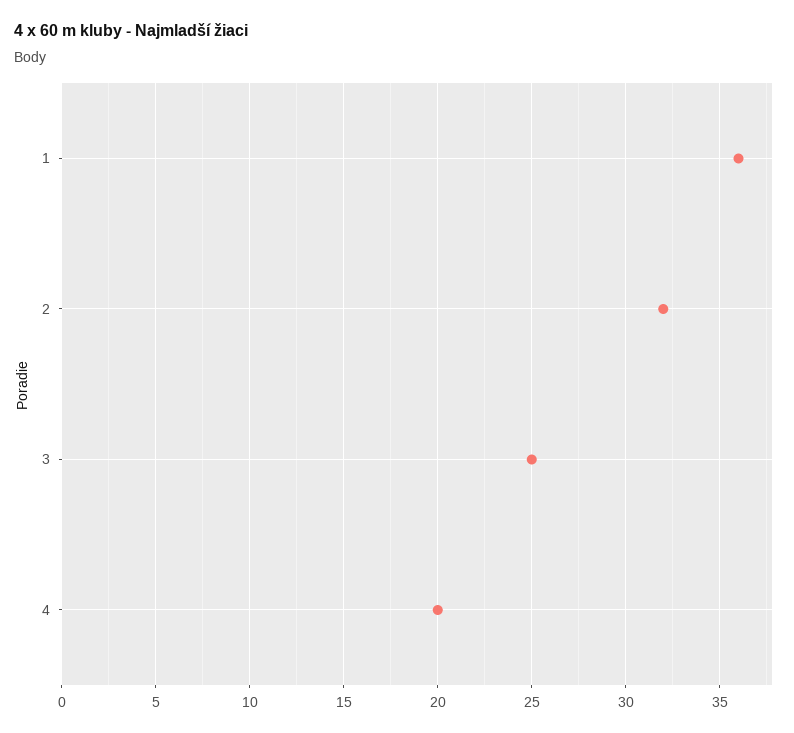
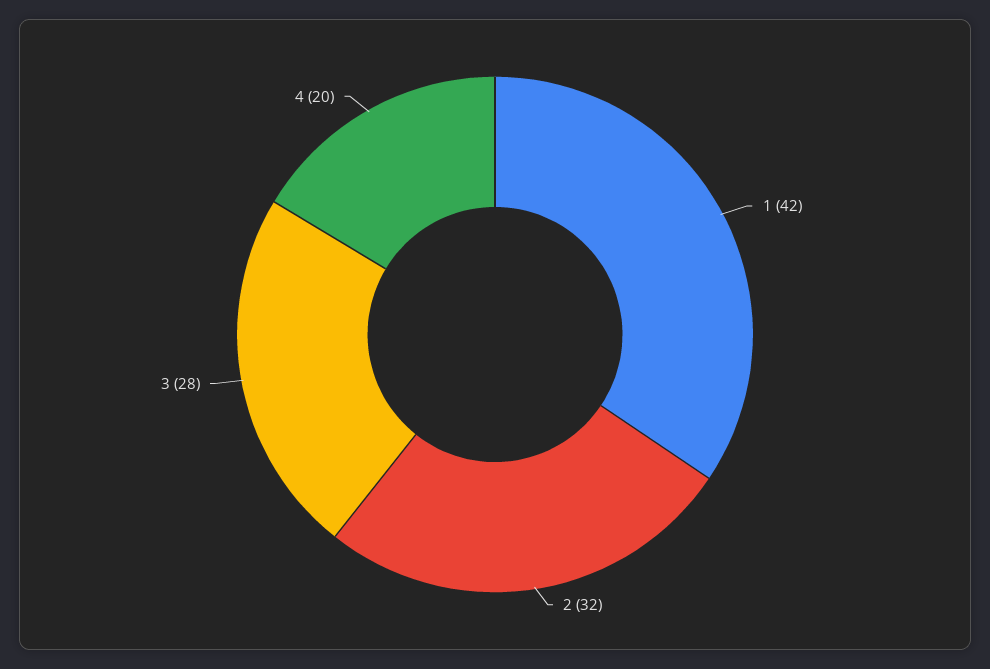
  {
-   "1": 36,
+   "1": 42,
    "2": 32,
-   "3": 25,
+   "3": 28,
    "4": 20
  }

